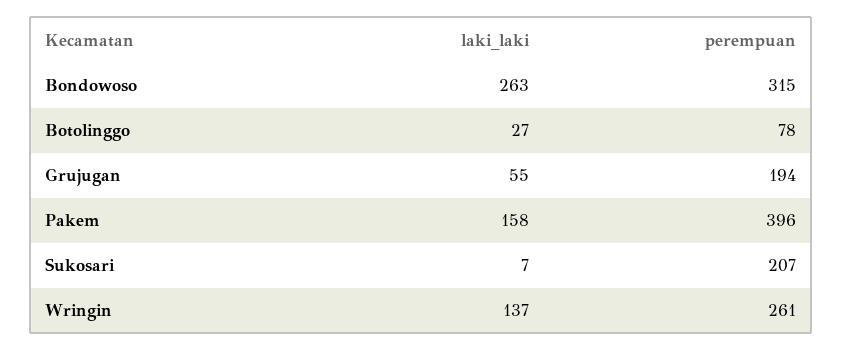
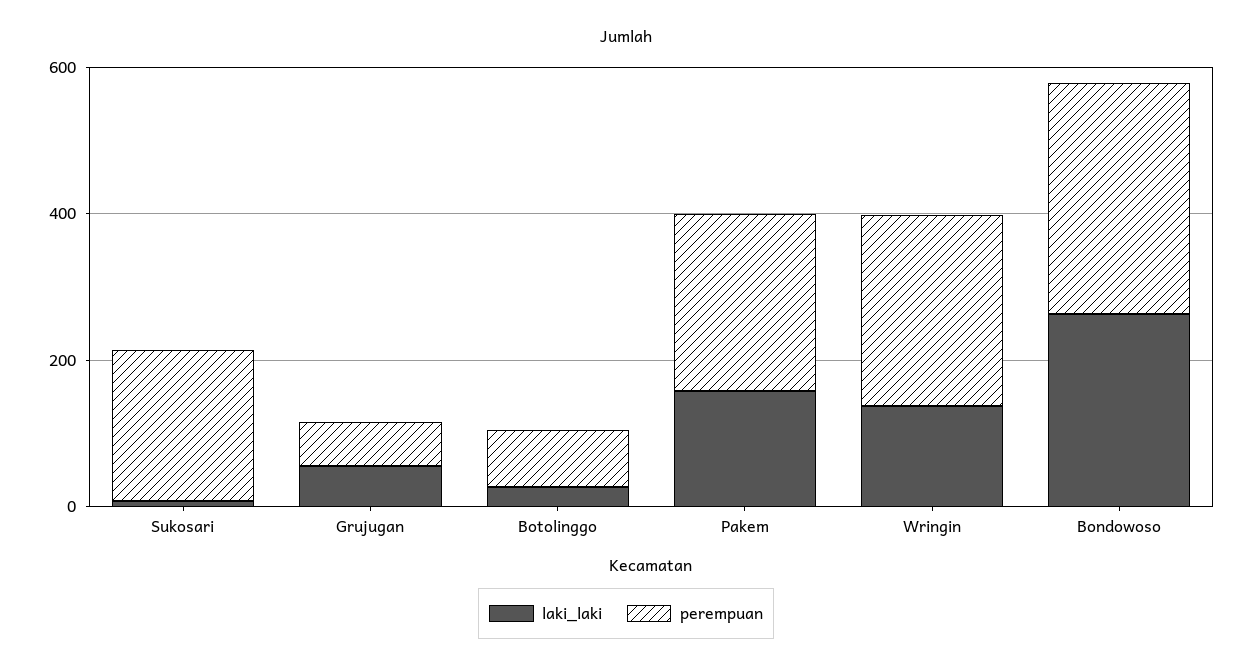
  {
    "laki_laki": {
      "Bondowoso": 263,
      "Botolinggo": 27,
      "Grujugan": 55,
      "Pakem": 158,
      "Sukosari": 7,
      "Wringin": 137
    },
    "perempuan": {
      "Bondowoso": 315,
      "Botolinggo": 78,
-     "Grujugan": 194,
+     "Grujugan": 50,
-     "Pakem": 396,
+     "Pakem": 250,
      "Sukosari": 207,
      "Wringin": 261
    }
  }

